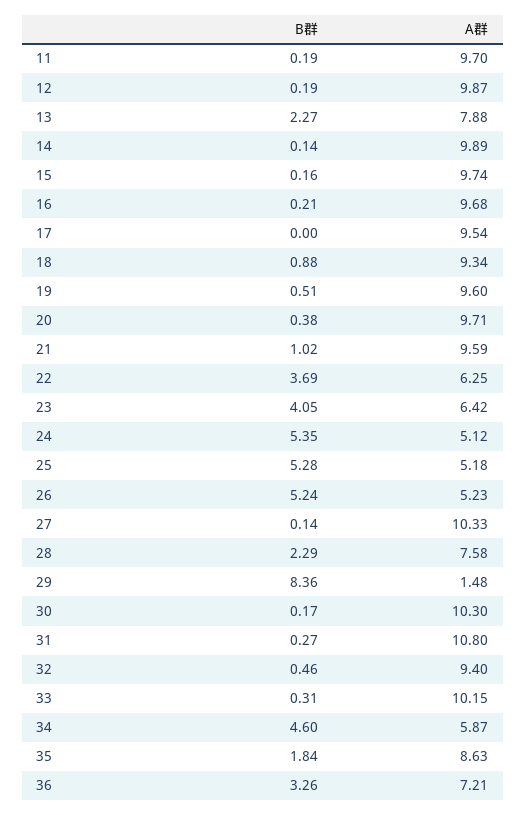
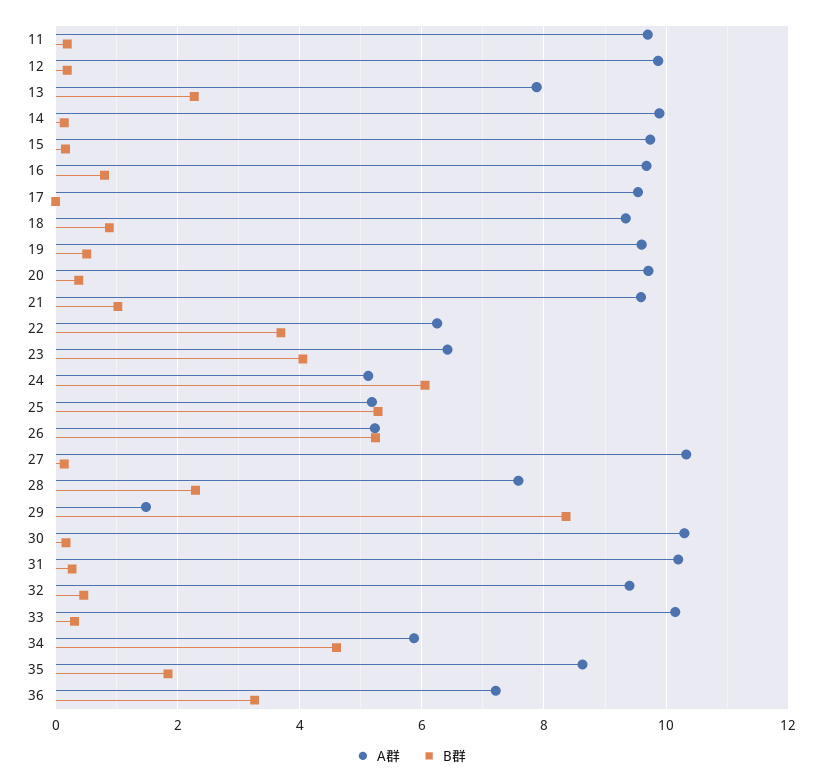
  {
    "B群": {
      "11": 0.19,
      "12": 0.19,
      "13": 2.27,
      "14": 0.14,
      "15": 0.16,
-     "16": 0.21,
+     "16": 0.8,
      "17": 0,
      "18": 0.88,
      "19": 0.51,
      "20": 0.38,
      "21": 1.02,
      "22": 3.69,
      "23": 4.05,
-     "24": 5.35,
+     "24": 6,
      "25": 5.28,
      "26": 5.24,
      "27": 0.14,
      "28": 2.29,
      "29": 8.36,
      "30": 0.17,
      "31": 0.27,
      "32": 0.46,
      "33": 0.31,
      "34": 4.6,
      "35": 1.84,
      "36": 3.26
    },
    "A群": {
      "11": 9.7,
      "12": 9.87,
      "13": 7.88,
      "14": 9.89,
      "15": 9.74,
      "16": 9.68,
      "17": 9.54,
      "18": 9.34,
      "19": 9.6,
      "20": 9.71,
      "21": 9.59,
      "22": 6.25,
      "23": 6.42,
      "24": 5.12,
      "25": 5.18,
      "26": 5.23,
      "27": 10.33,
      "28": 7.58,
      "29": 1.48,
      "30": 10.3,
-     "31": 10.8,
+     "31": 10.2,
      "32": 9.4,
      "33": 10.15,
      "34": 5.87,
      "35": 8.63,
      "36": 7.21
    }
  }

